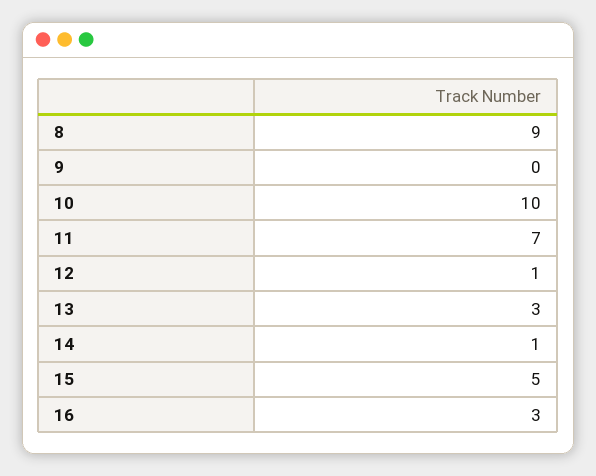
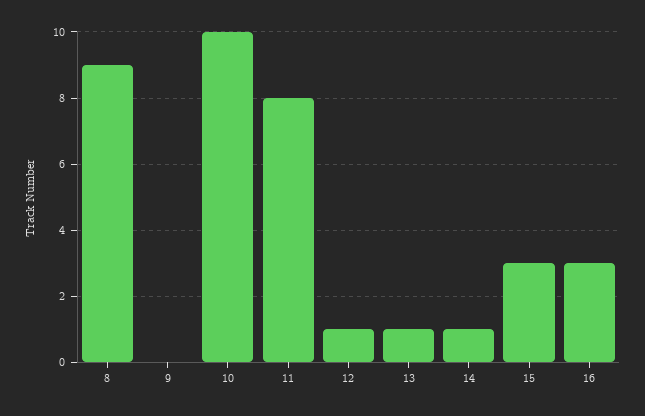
  {
    "8": 9,
    "9": 0,
    "10": 10,
-   "11": 7,
+   "11": 8,
    "12": 1,
-   "13": 3,
+   "13": 1,
    "14": 1,
-   "15": 5,
+   "15": 3,
    "16": 3
  }

